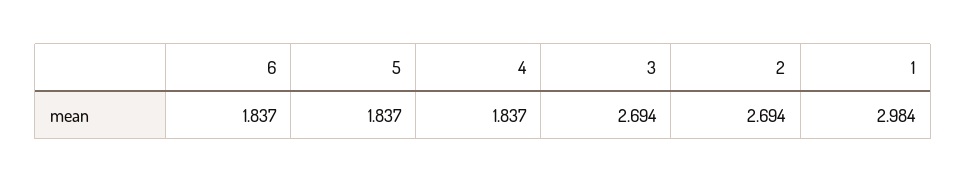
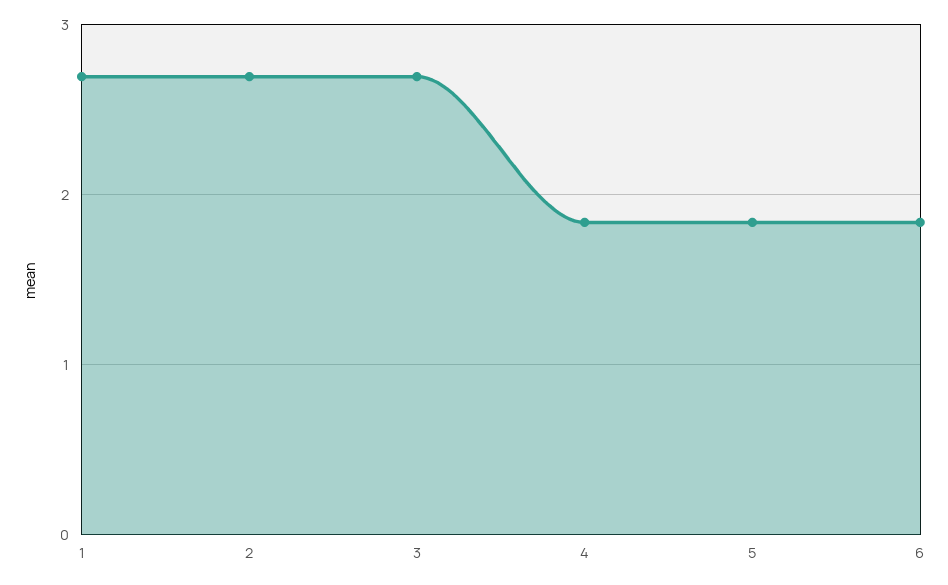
  {
    "6": 1.837,
    "5": 1.837,
    "4": 1.837,
    "3": 2.694,
    "2": 2.694,
-   "1": 2.984
+   "1": 2.7
  }

